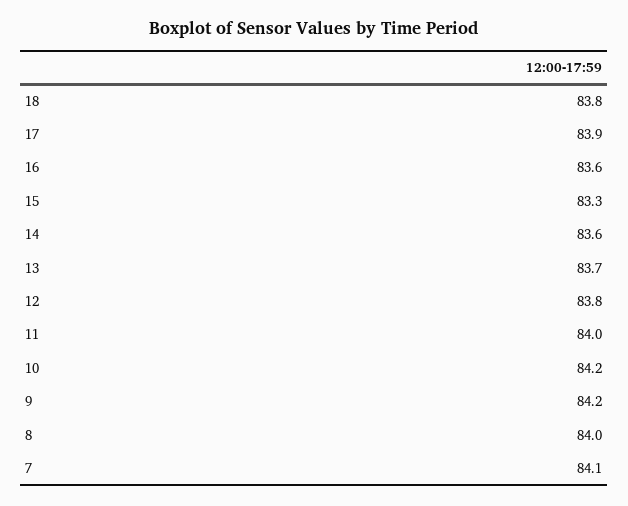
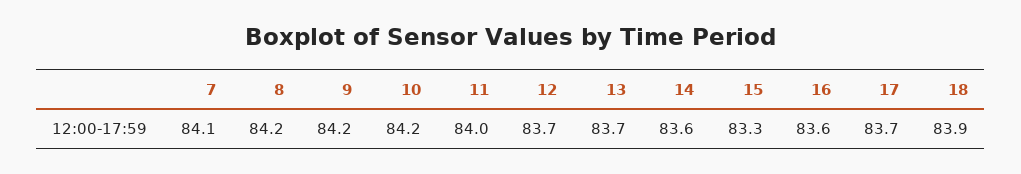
  {
-   "18": 83.8,
+   "18": 83.9,
-   "17": 83.9,
+   "17": 83.7,
    "16": 83.6,
    "15": 83.3,
    "14": 83.6,
    "13": 83.7,
-   "12": 83.8,
+   "12": 83.7,
    "11": 84,
    "10": 84.2,
    "9": 84.2,
-   "8": 84,
+   "8": 84.2,
    "7": 84.1
  }

